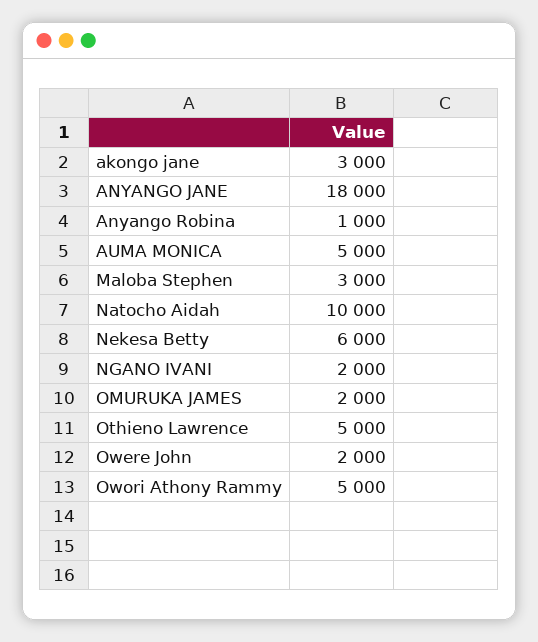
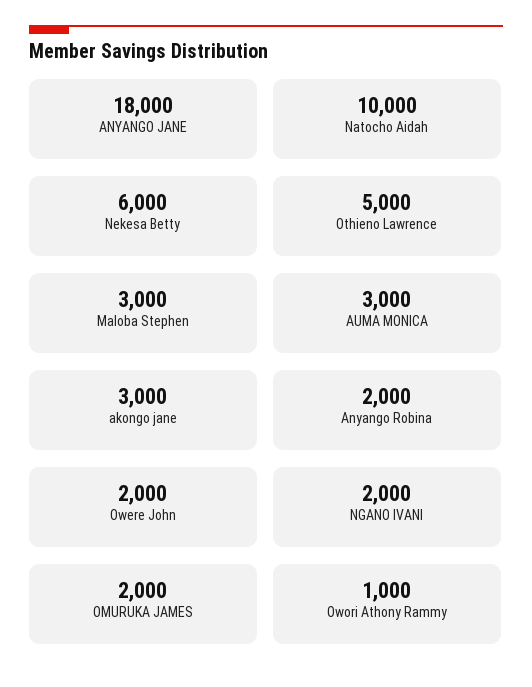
  {
    "akongo jane": 3000,
    "ANYANGO JANE": 18000,
-   "Anyango Robina": 1000,
+   "Anyango Robina": 2000,
-   "AUMA MONICA": 5000,
+   "AUMA MONICA": 3000,
    "Maloba Stephen": 3000,
    "Natocho Aidah": 10000,
    "Nekesa Betty": 6000,
    "NGANO IVANI": 2000,
    "OMURUKA JAMES": 2000,
    "Othieno Lawrence": 5000,
    "Owere John": 2000,
-   "Owori Athony Rammy": 5000
+   "Owori Athony Rammy": 1000
  }

